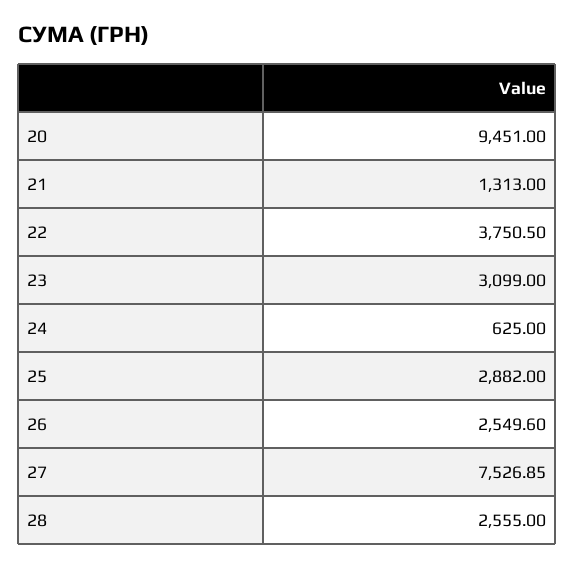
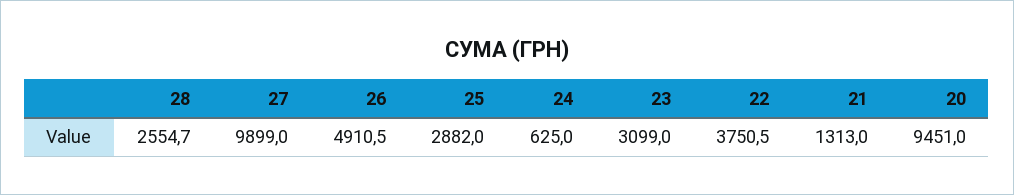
  {
    "20": 9451,
    "21": 1313,
    "22": 3750.5,
    "23": 3099,
    "24": 625,
    "25": 2882,
-   "26": 2549.6,
+   "26": 4910.5,
-   "27": 7526.85,
+   "27": 9899,
-   "28": 2555
+   "28": 2554.7
  }

